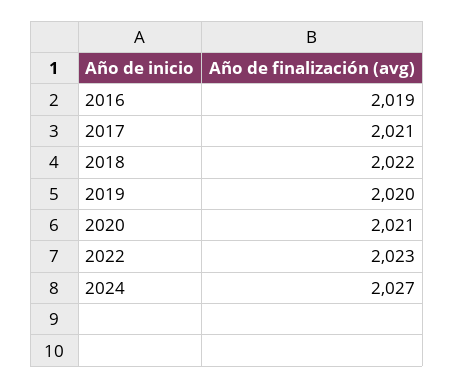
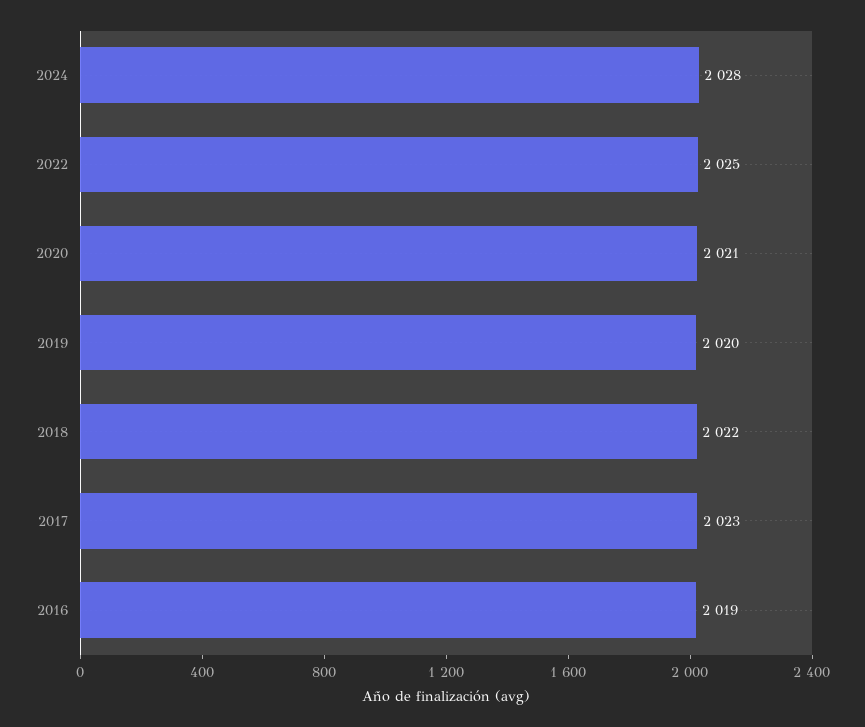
  {
    "2016": 2019,
-   "2017": 2021,
+   "2017": 2023,
    "2018": 2022,
    "2019": 2020,
    "2020": 2021,
-   "2022": 2023,
+   "2022": 2025,
-   "2024": 2027
+   "2024": 2028
  }

